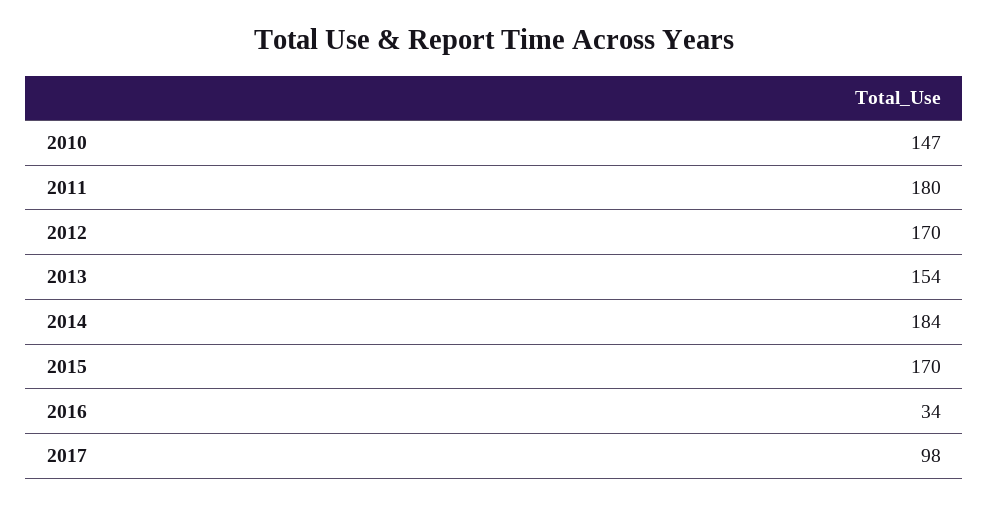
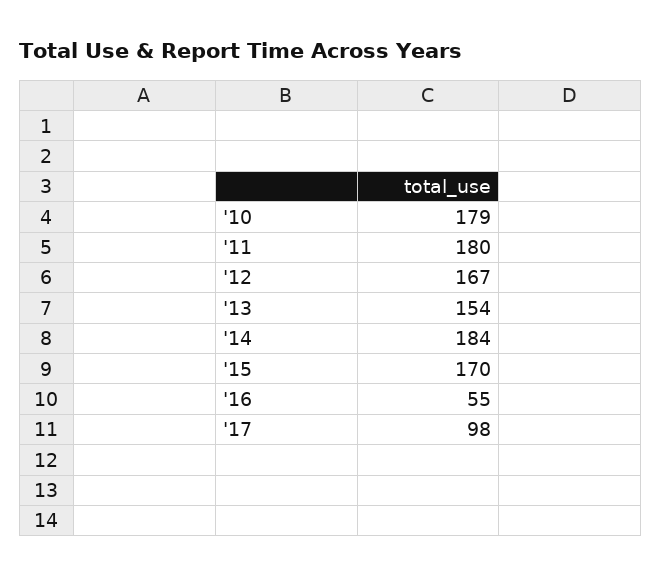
  {
-   "2010": 147,
+   "2010": 179,
    "2011": 180,
-   "2012": 170,
+   "2012": 167,
    "2013": 154,
    "2014": 184,
    "2015": 170,
-   "2016": 34,
+   "2016": 55,
    "2017": 98
  }

